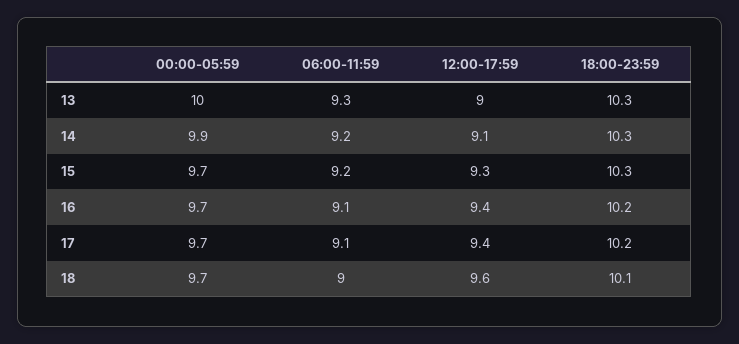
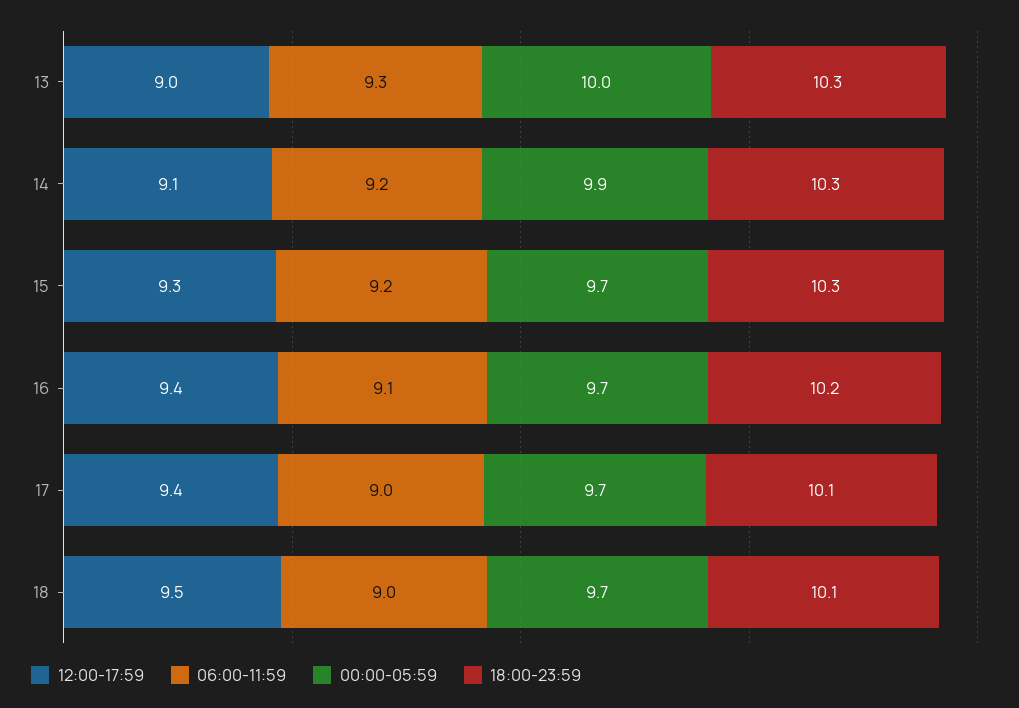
  {
    "00:00-05:59": {
      "13": 10,
      "14": 9.9,
      "15": 9.7,
      "16": 9.7,
      "17": 9.7,
      "18": 9.7
    },
    "06:00-11:59": {
      "13": 9.3,
      "14": 9.2,
      "15": 9.2,
      "16": 9.1,
-     "17": 9.1,
+     "17": 9,
      "18": 9
    },
    "12:00-17:59": {
      "13": 9,
      "14": 9.1,
      "15": 9.3,
      "16": 9.4,
      "17": 9.4,
-     "18": 9.6
+     "18": 9.5
    },
    "18:00-23:59": {
      "13": 10.3,
      "14": 10.3,
      "15": 10.3,
      "16": 10.2,
-     "17": 10.2,
+     "17": 10.1,
      "18": 10.1
    }
  }

